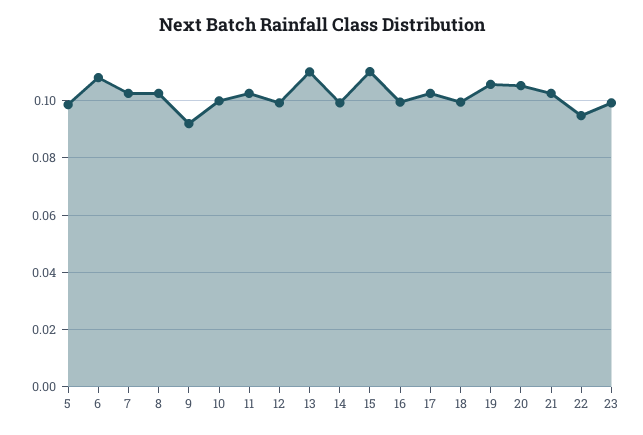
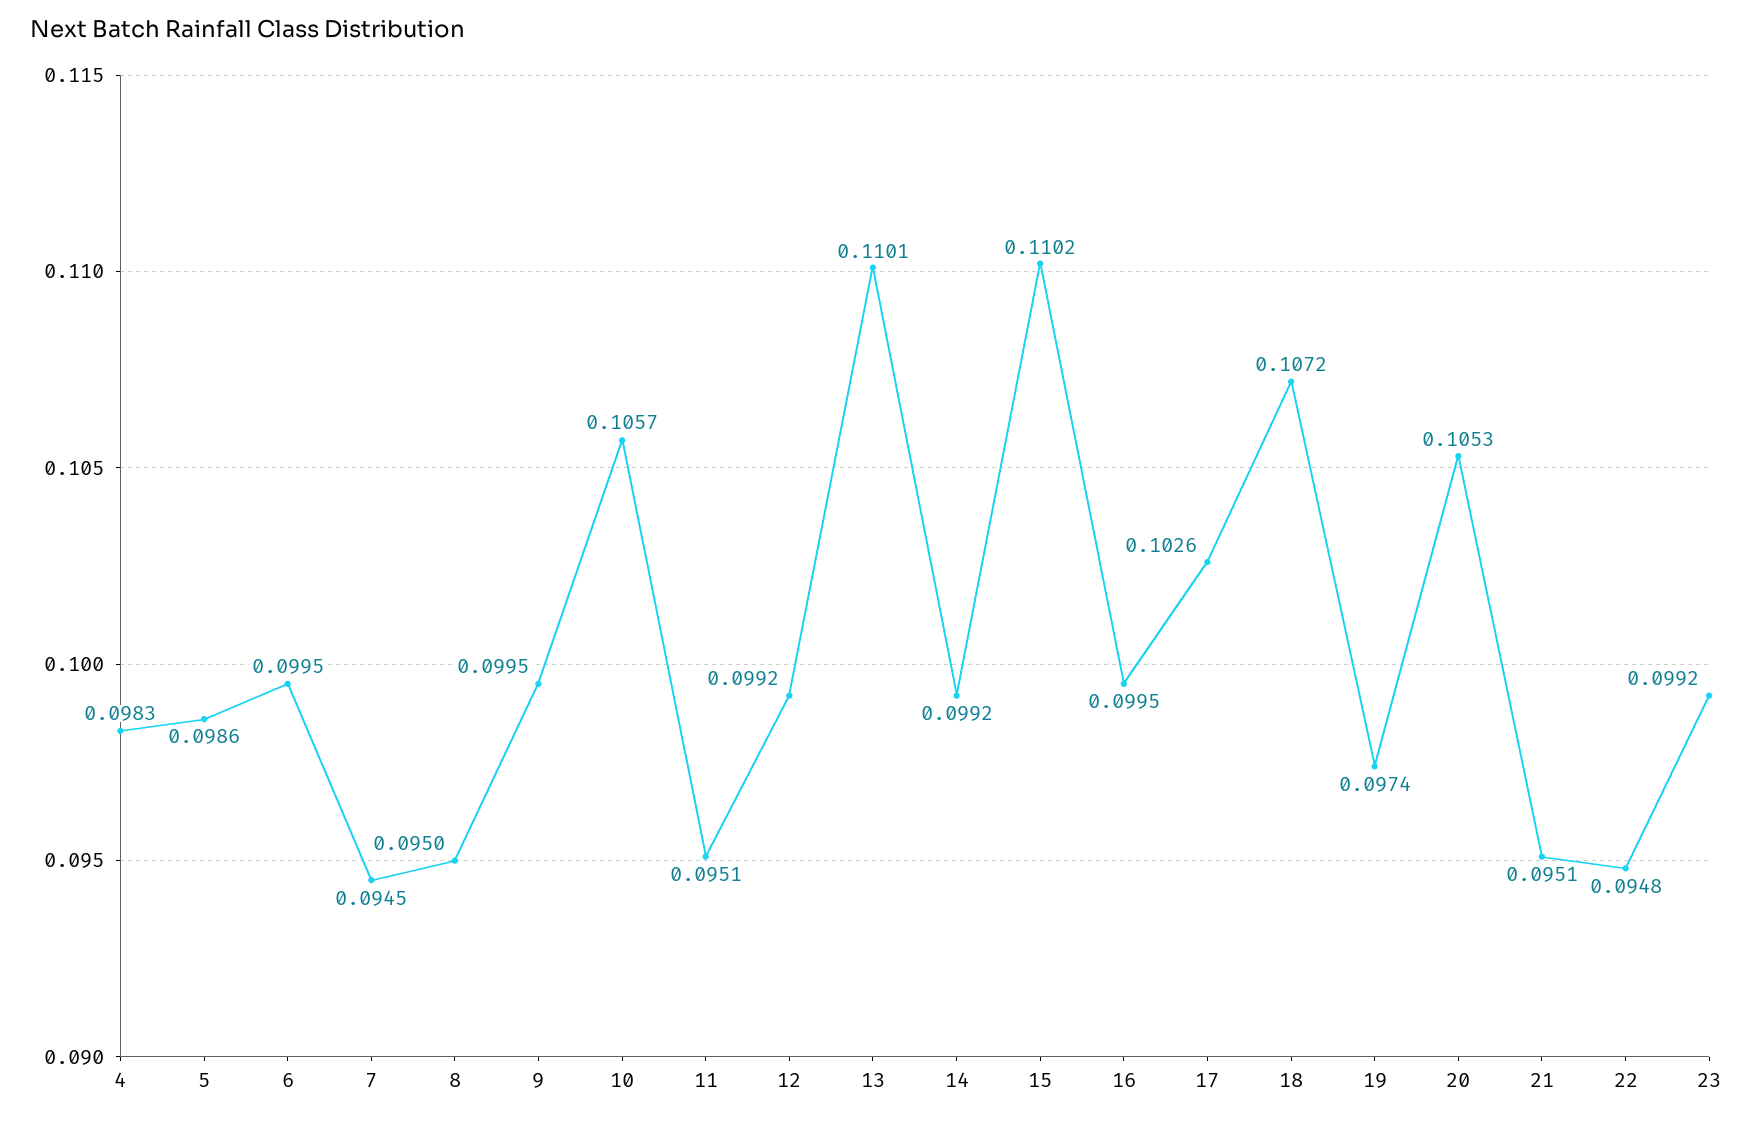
  {
    "5": 0.0986,
-   "6": 0.1075,
+   "6": 0.0995,
-   "7": 0.1025,
+   "7": 0.0945,
-   "8": 0.1025,
+   "8": 0.095,
-   "9": 0.0925,
+   "9": 0.0995,
-   "10": 0.1,
+   "10": 0.1057,
-   "11": 0.1025,
+   "11": 0.0951,
    "12": 0.0992,
    "13": 0.1101,
    "14": 0.0992,
    "15": 0.1102,
    "16": 0.0995,
    "17": 0.1026,
-   "18": 0.1,
+   "18": 0.1072,
-   "19": 0.105,
+   "19": 0.0974,
    "20": 0.1053,
-   "21": 0.1025,
+   "21": 0.0951,
    "22": 0.0948,
-   "23": 0.0992
+   "23": 0.0992,
+   "4": 0.0983
  }

